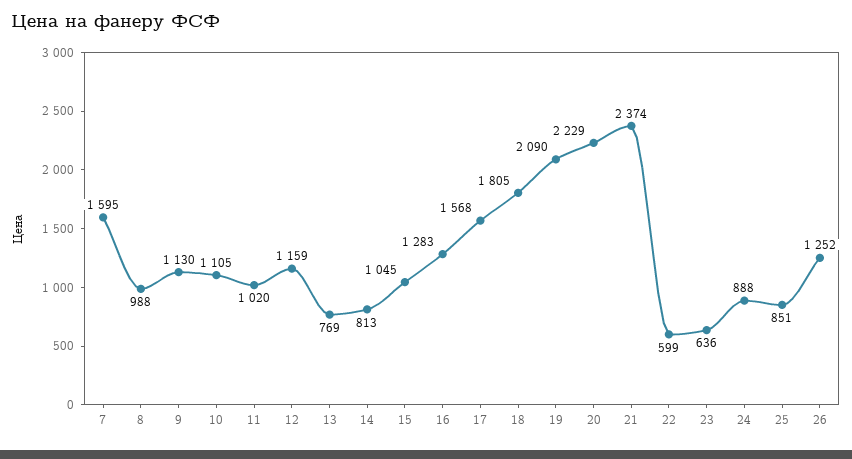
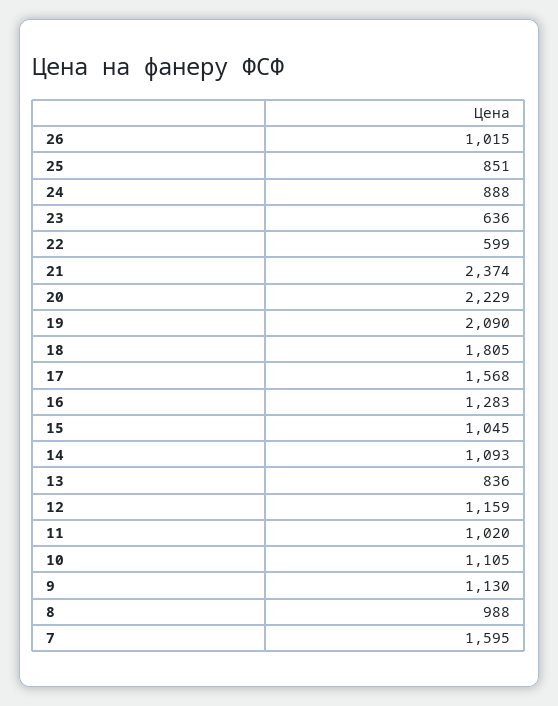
  {
    "7": 1595,
    "8": 988,
    "9": 1130,
    "10": 1105,
    "11": 1020,
    "12": 1159,
-   "13": 769,
+   "13": 836,
-   "14": 813,
+   "14": 1093,
    "15": 1045,
    "16": 1283,
    "17": 1568,
    "18": 1805,
    "19": 2090,
    "20": 2229,
    "21": 2374,
    "22": 599,
    "23": 636,
    "24": 888,
    "25": 851,
-   "26": 1252
+   "26": 1015
  }

